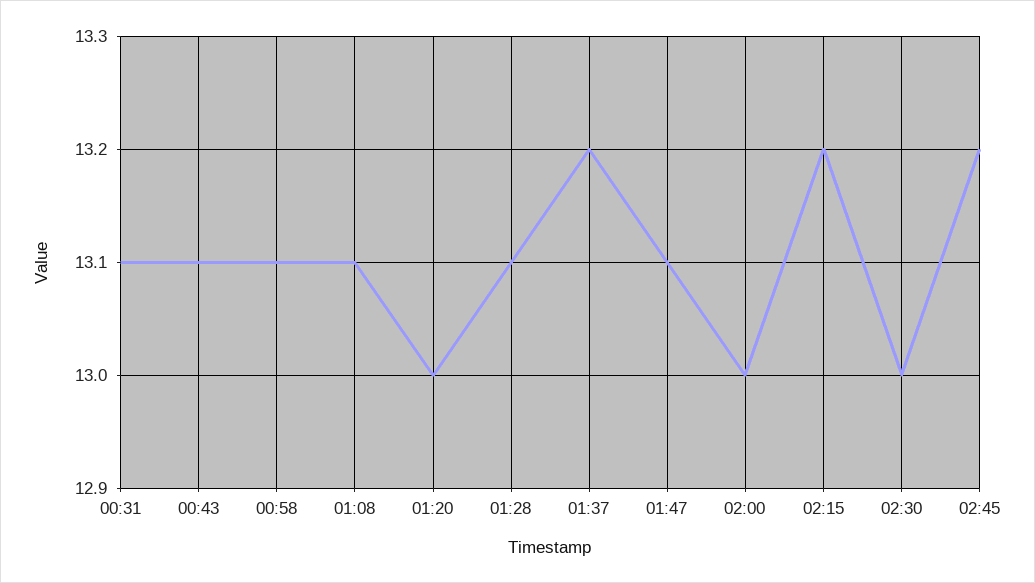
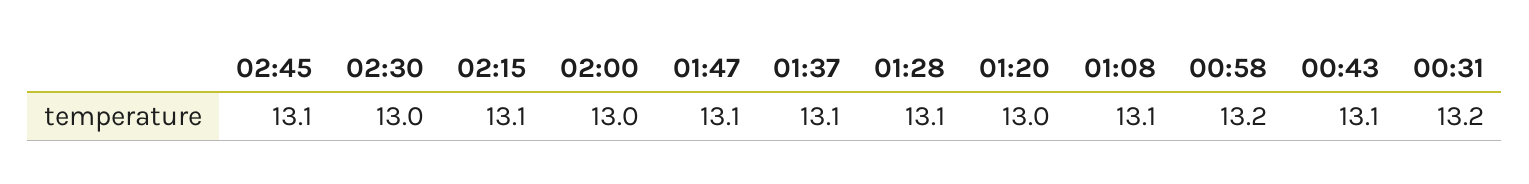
  {
-   "00:31": 13.1,
+   "00:31": 13.2,
    "00:43": 13.1,
-   "00:58": 13.1,
+   "00:58": 13.2,
    "01:08": 13.1,
    "01:20": 13,
    "01:28": 13.1,
-   "01:37": 13.2,
+   "01:37": 13.1,
    "01:47": 13.1,
    "02:00": 13,
-   "02:15": 13.2,
+   "02:15": 13.1,
    "02:30": 13,
-   "02:45": 13.2
+   "02:45": 13.1
  }

